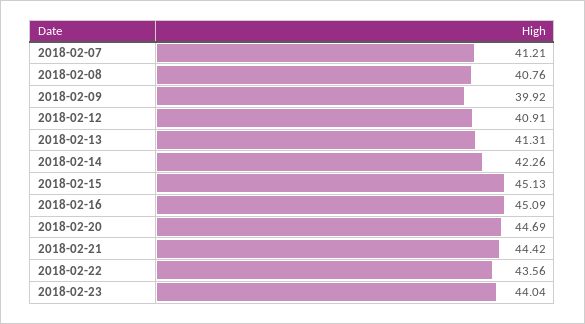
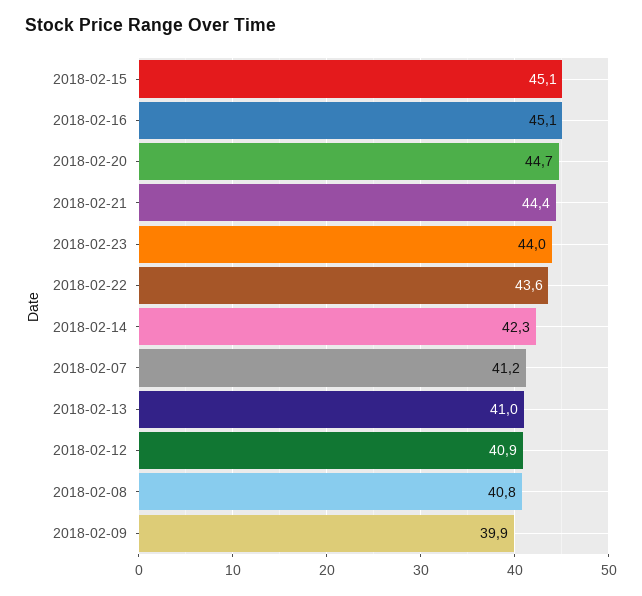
  {
    "2018-02-07": 41.21,
    "2018-02-08": 40.76,
    "2018-02-09": 39.92,
    "2018-02-12": 40.91,
-   "2018-02-13": 41.31,
+   "2018-02-13": 41,
    "2018-02-14": 42.26,
    "2018-02-15": 45.13,
    "2018-02-16": 45.09,
    "2018-02-20": 44.69,
    "2018-02-21": 44.42,
    "2018-02-22": 43.56,
    "2018-02-23": 44.04
  }

